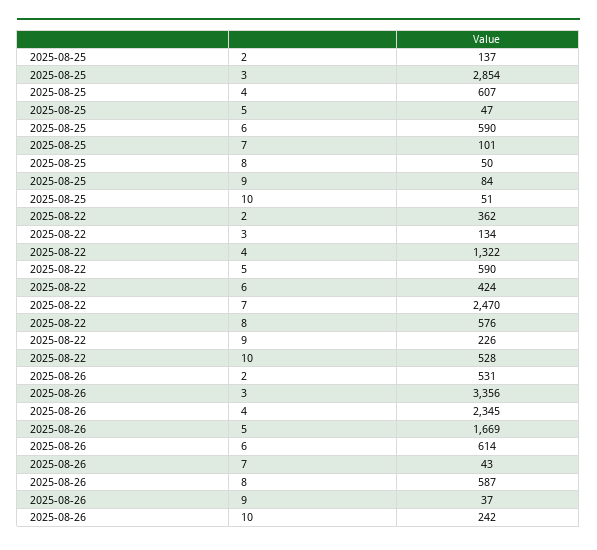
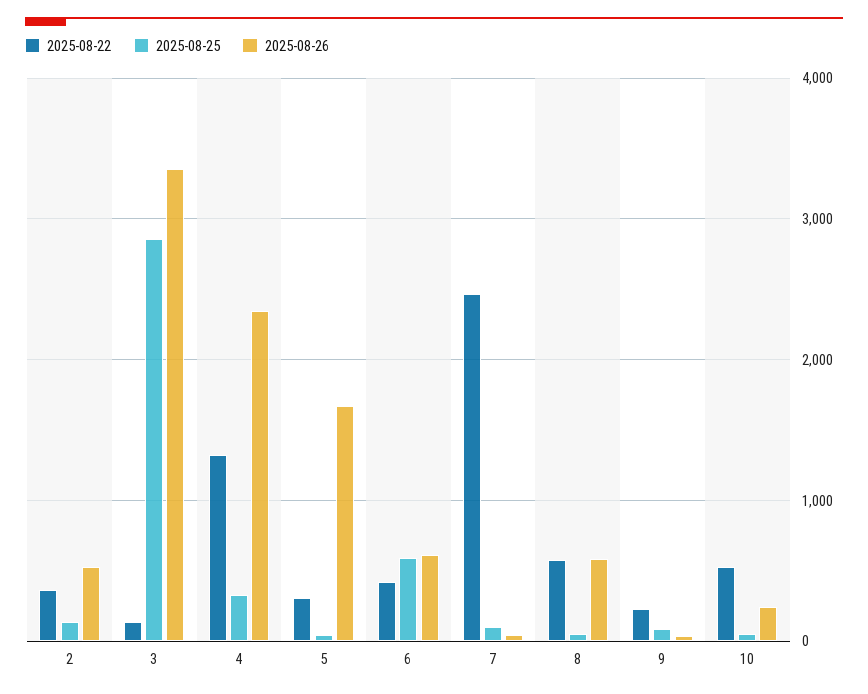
  {
    "2025-08-25": {
      "2": 137,
      "3": 2854,
-     "4": 607,
+     "4": 300,
      "5": 47,
      "6": 590,
      "7": 101,
      "8": 50,
      "9": 84,
      "10": 51
    },
    "2025-08-22": {
      "2": 362,
      "3": 134,
      "4": 1322,
-     "5": 590,
+     "5": 300,
      "6": 424,
      "7": 2470,
      "8": 576,
      "9": 226,
      "10": 528
    },
    "2025-08-26": {
      "2": 531,
      "3": 3356,
      "4": 2345,
      "5": 1669,
      "6": 614,
      "7": 43,
      "8": 587,
      "9": 37,
      "10": 242
    }
  }

